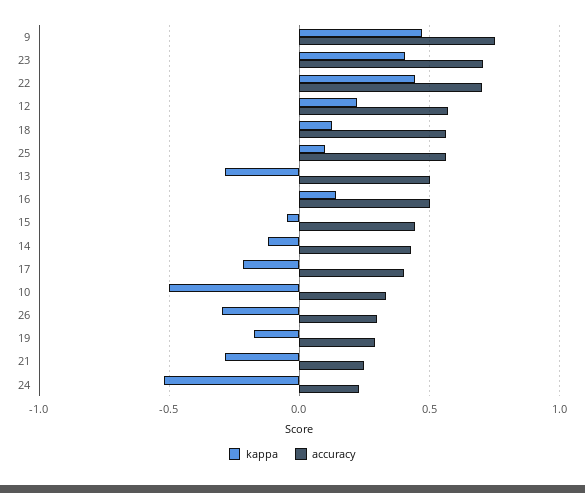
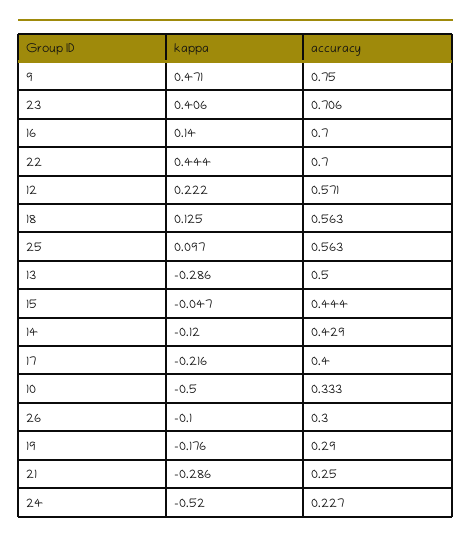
  {
    "kappa": {
      "9": 0.471,
      "23": 0.406,
      "22": 0.444,
      "12": 0.222,
      "18": 0.125,
      "25": 0.097,
      "13": -0.286,
      "16": 0.14,
      "15": -0.047,
      "14": -0.12,
      "17": -0.216,
      "10": -0.5,
-     "26": -0.3,
+     "26": -0.1,
      "19": -0.176,
      "21": -0.286,
      "24": -0.52
    },
    "accuracy": {
      "9": 0.75,
      "23": 0.706,
      "22": 0.7,
      "12": 0.571,
      "18": 0.563,
      "25": 0.563,
      "13": 0.5,
-     "16": 0.5,
+     "16": 0.7,
      "15": 0.444,
      "14": 0.429,
      "17": 0.4,
      "10": 0.333,
      "26": 0.3,
      "19": 0.29,
      "21": 0.25,
      "24": 0.227
    }
  }

